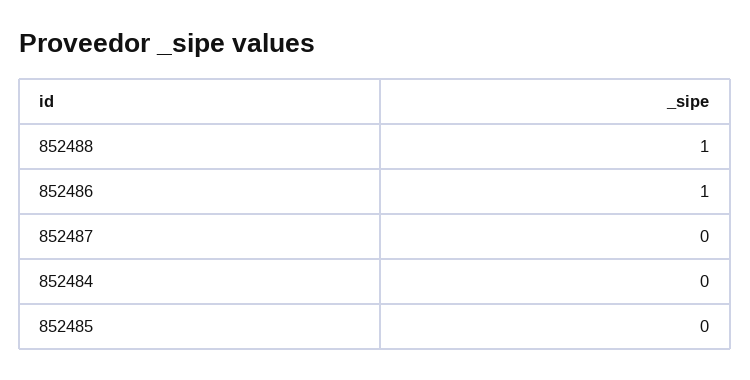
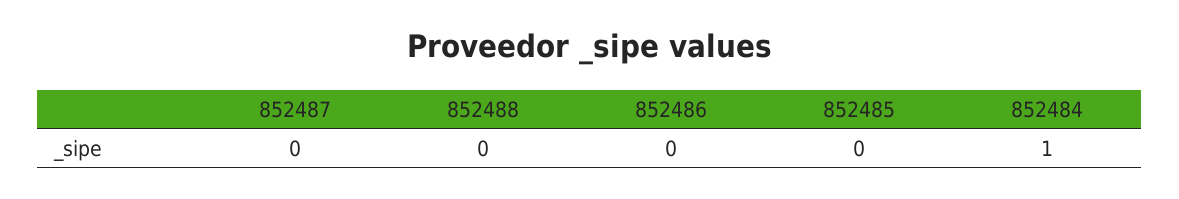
  {
-   "852488": 1,
+   "852488": 0,
-   "852486": 1,
+   "852486": 0,
    "852487": 0,
-   "852484": 0,
+   "852484": 1,
    "852485": 0
  }

